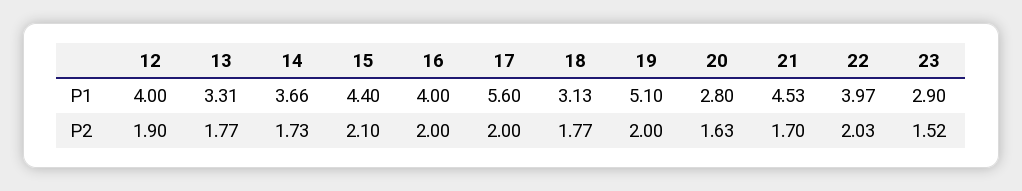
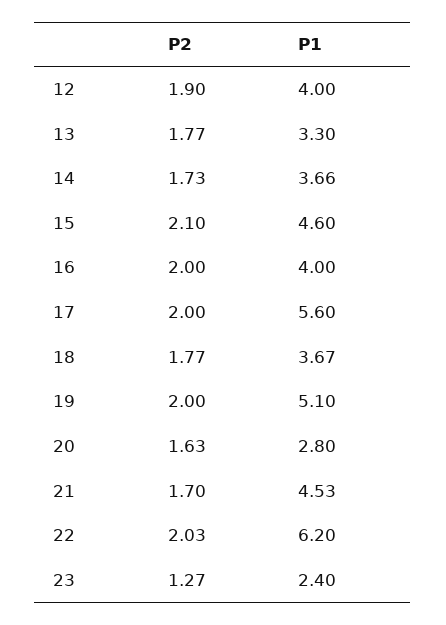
  {
    "12": {
      "P1": 4,
      "P2": 1.9
    },
    "13": {
-     "P1": 3.31,
+     "P1": 3.3,
      "P2": 1.77
    },
    "14": {
      "P1": 3.66,
      "P2": 1.73
    },
    "15": {
-     "P1": 4.4,
+     "P1": 4.6,
      "P2": 2.1
    },
    "16": {
      "P1": 4,
      "P2": 2
    },
    "17": {
      "P1": 5.6,
      "P2": 2
    },
    "18": {
-     "P1": 3.13,
+     "P1": 3.67,
      "P2": 1.77
    },
    "19": {
      "P1": 5.1,
      "P2": 2
    },
    "20": {
      "P1": 2.8,
      "P2": 1.63
    },
    "21": {
      "P1": 4.53,
      "P2": 1.7
    },
    "22": {
-     "P1": 3.97,
+     "P1": 6.2,
      "P2": 2.03
    },
    "23": {
-     "P1": 2.9,
+     "P1": 2.4,
-     "P2": 1.52
+     "P2": 1.27
    }
  }

